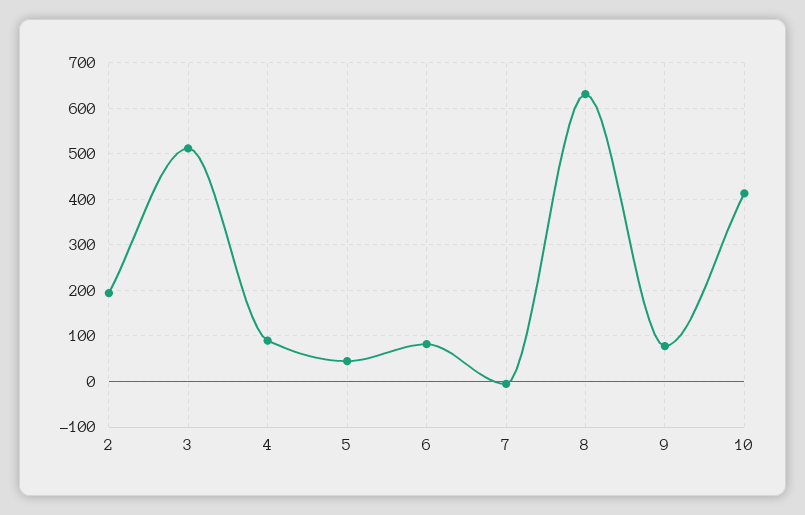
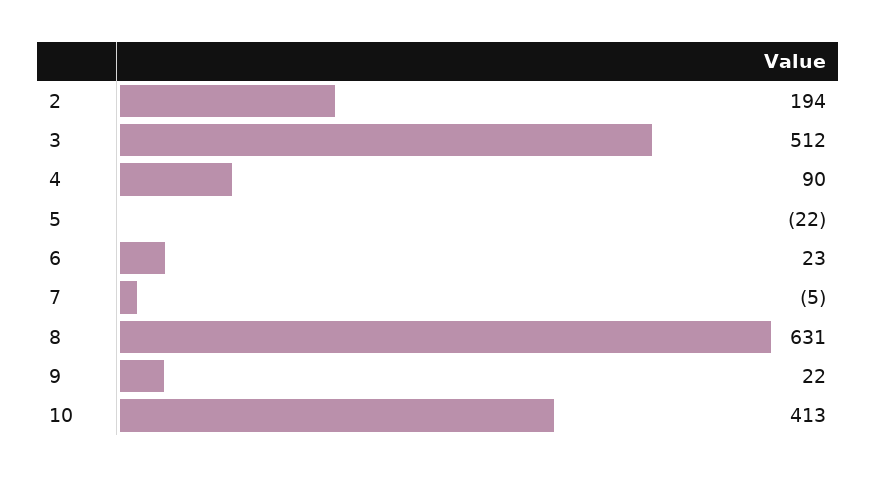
  {
    "2": 194,
    "3": 512,
    "4": 90,
-   "5": 40,
+   "5": -22,
-   "6": 80,
+   "6": 23,
    "7": -5,
    "8": 631,
-   "9": 80,
+   "9": 22,
    "10": 413
  }

